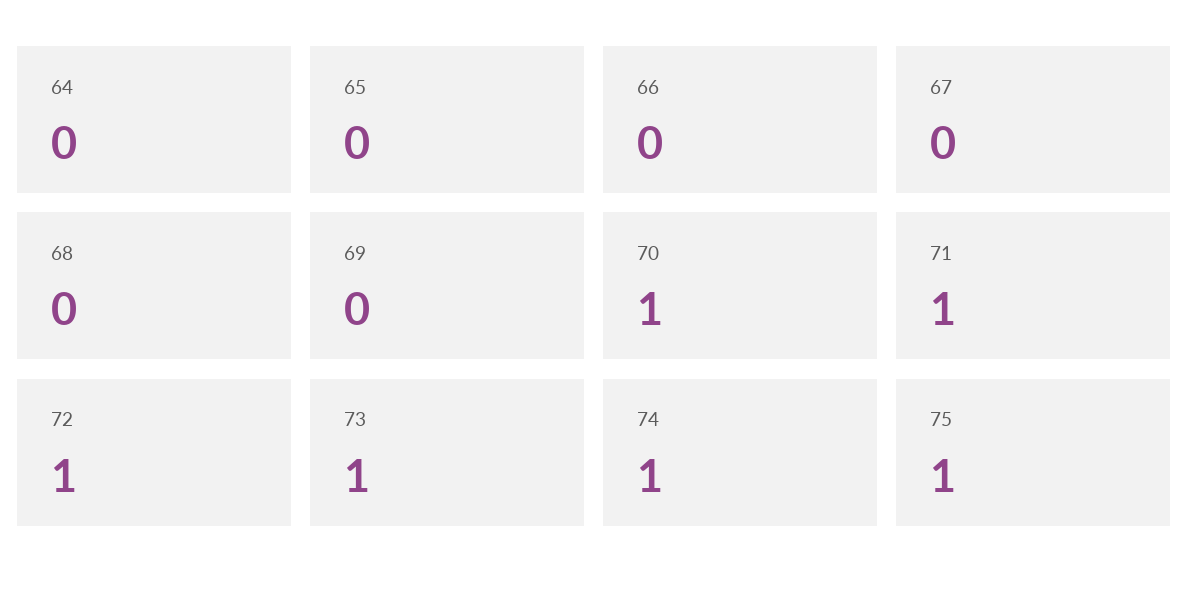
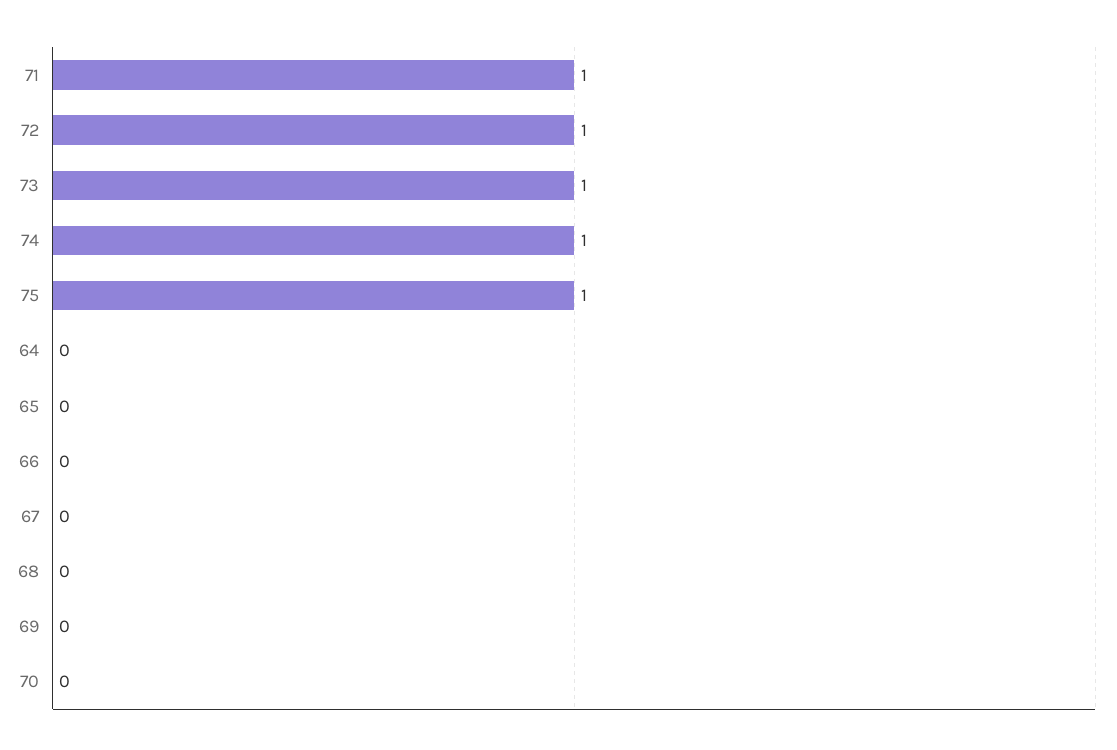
  {
    "64": 0,
    "65": 0,
    "66": 0,
    "67": 0,
    "68": 0,
    "69": 0,
-   "70": 1,
+   "70": 0,
    "71": 1,
    "72": 1,
    "73": 1,
    "74": 1,
    "75": 1
  }

